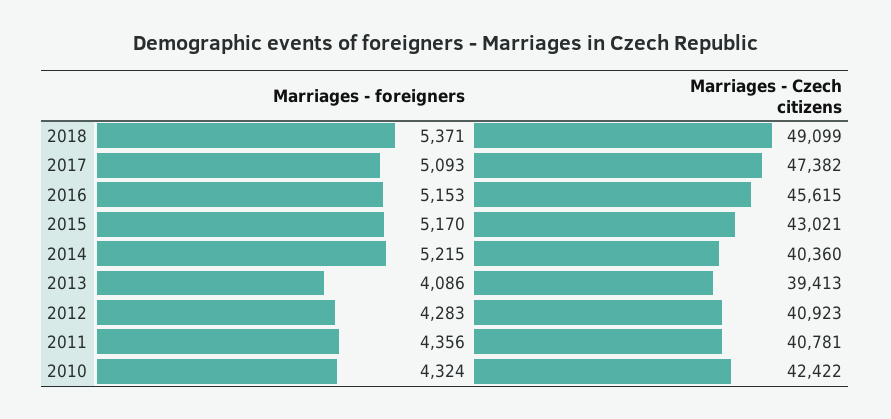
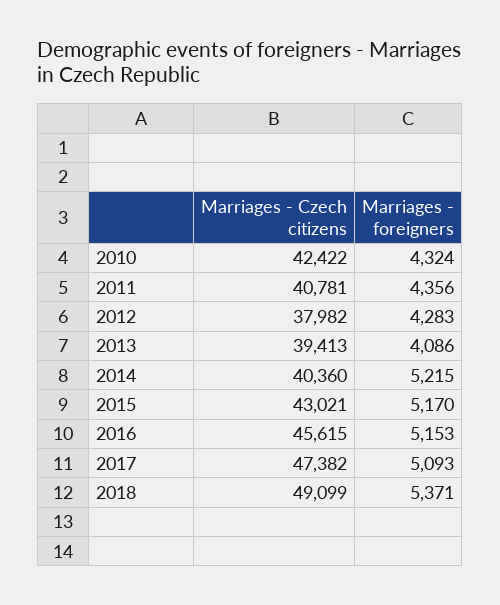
  {
    "Marriages - foreigners": {
      "2018": 5371,
      "2017": 5093,
      "2016": 5153,
      "2015": 5170,
      "2014": 5215,
      "2013": 4086,
      "2012": 4283,
      "2011": 4356,
      "2010": 4324
    },
    "Marriages - Czech citizens": {
      "2018": 49099,
      "2017": 47382,
      "2016": 45615,
      "2015": 43021,
      "2014": 40360,
      "2013": 39413,
-     "2012": 40923,
+     "2012": 37982,
      "2011": 40781,
      "2010": 42422
    }
  }

